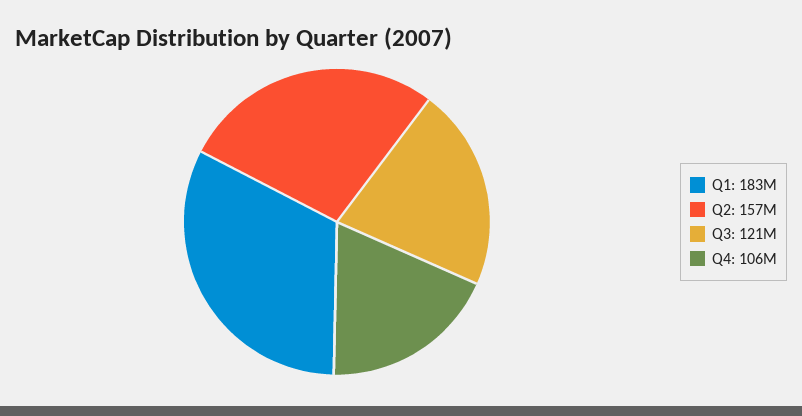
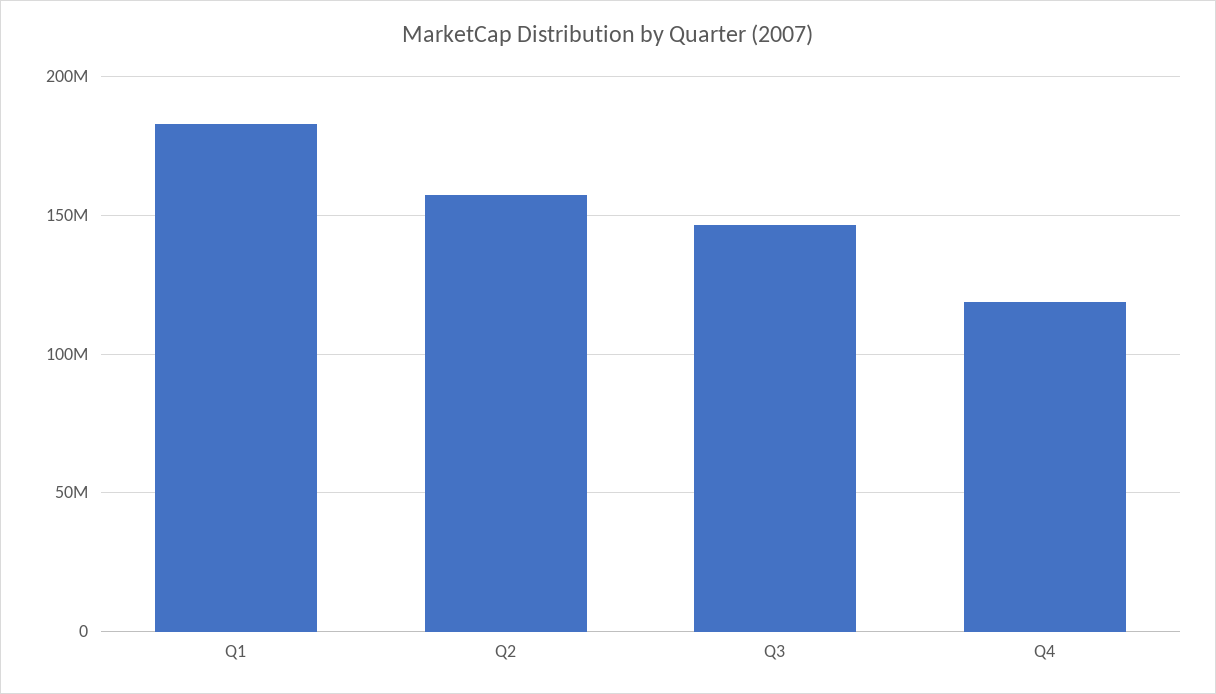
  {
    "Q1": 183000000,
    "Q2": 157000000,
-   "Q3": 121000000,
+   "Q3": 145000000,
-   "Q4": 106000000
+   "Q4": 120000000
  }

